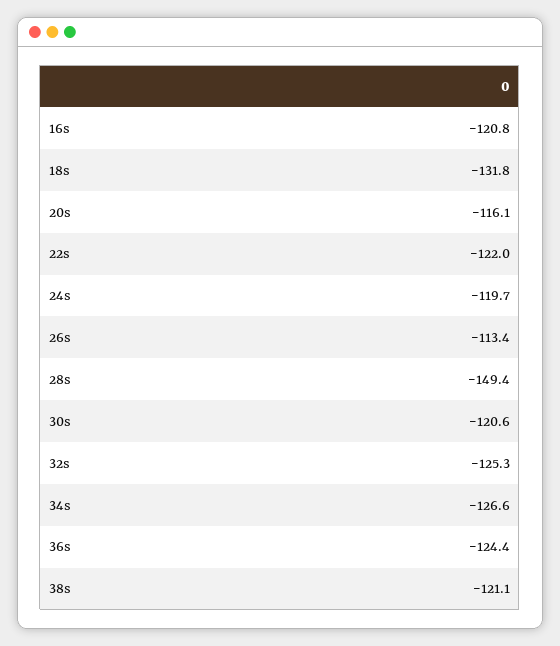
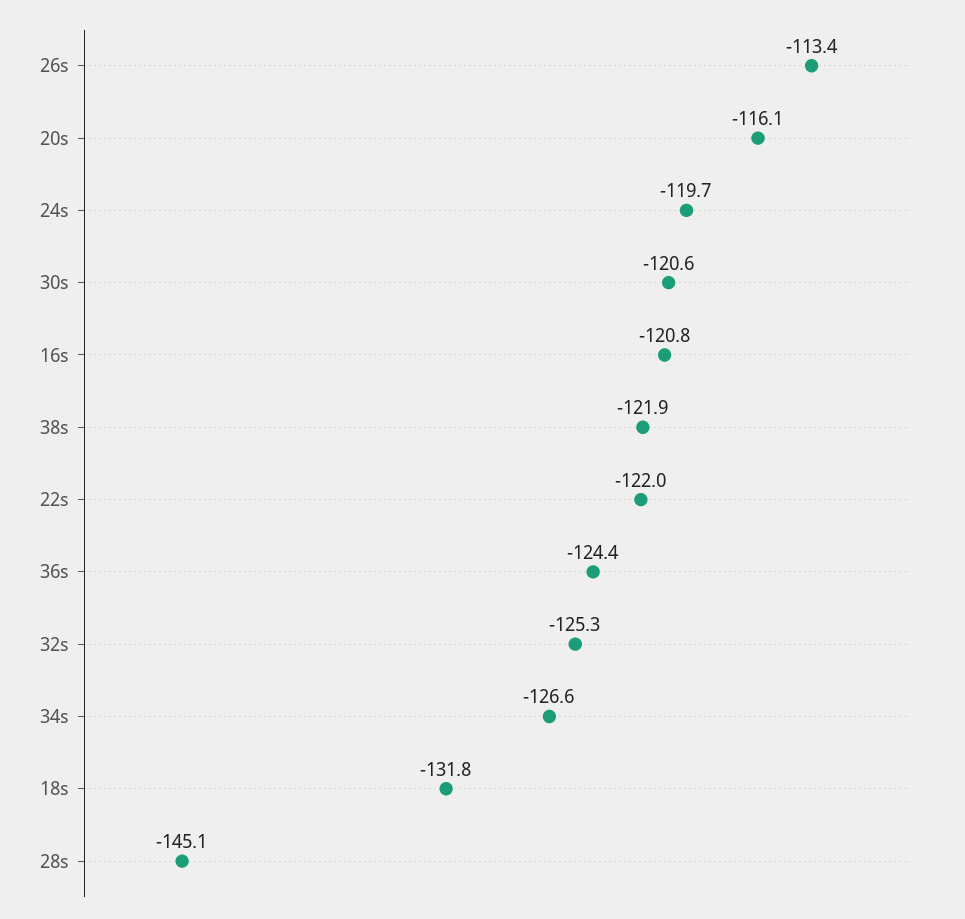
  {
    "16s": -120.8,
    "18s": -131.8,
    "20s": -116.1,
    "22s": -122,
    "24s": -119.7,
    "26s": -113.4,
-   "28s": -149.4,
+   "28s": -145.1,
    "30s": -120.6,
    "32s": -125.3,
    "34s": -126.6,
    "36s": -124.4,
-   "38s": -121.1
+   "38s": -121.9
  }

